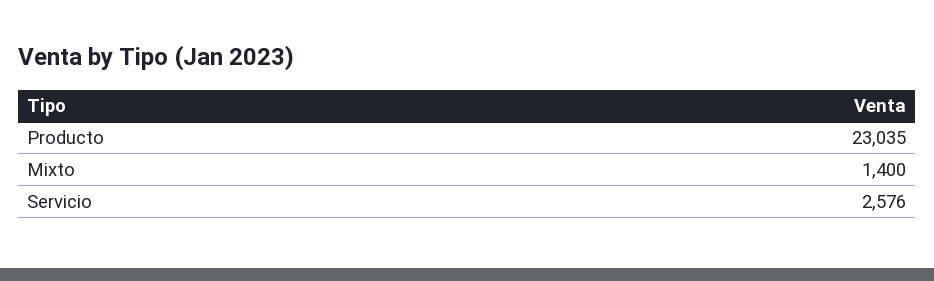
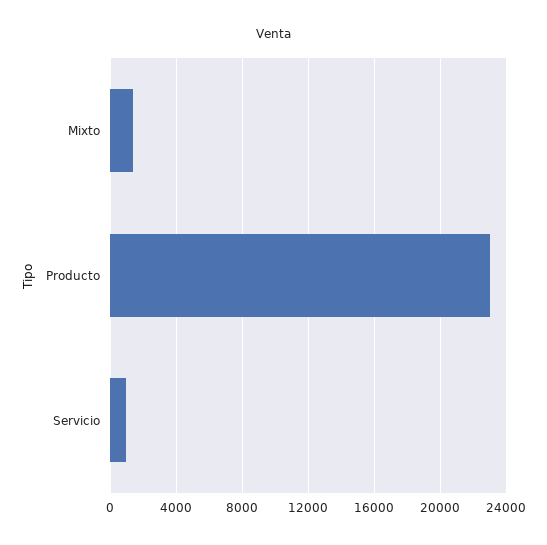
  {
    "Producto": 23035,
    "Mixto": 1400,
-   "Servicio": 2576
+   "Servicio": 1000
  }

